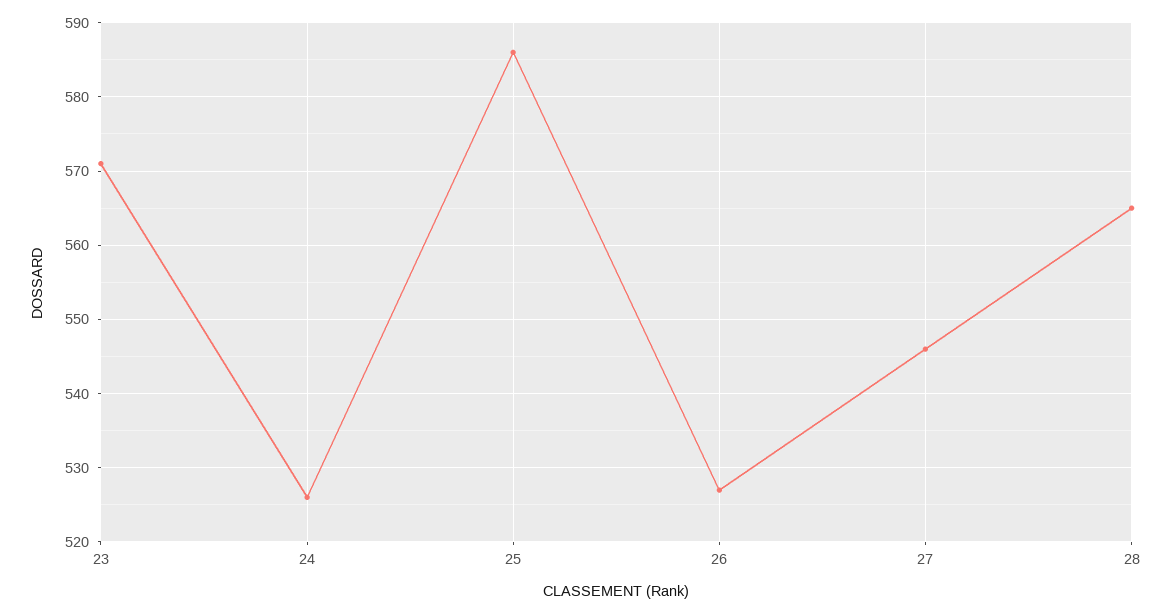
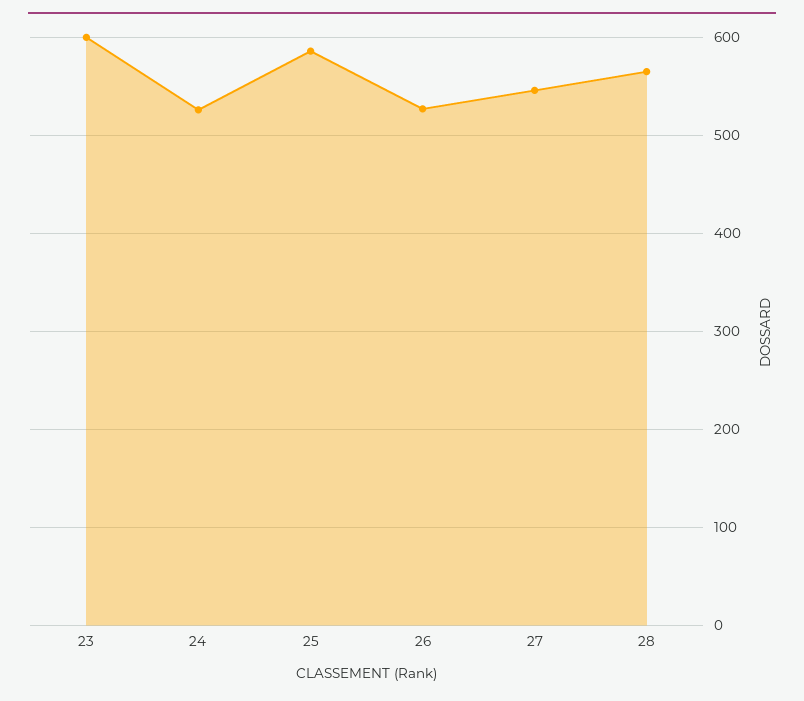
  {
-   "23": 571,
+   "23": 600,
    "24": 526,
    "25": 586,
    "26": 527,
    "27": 546,
    "28": 565
  }

